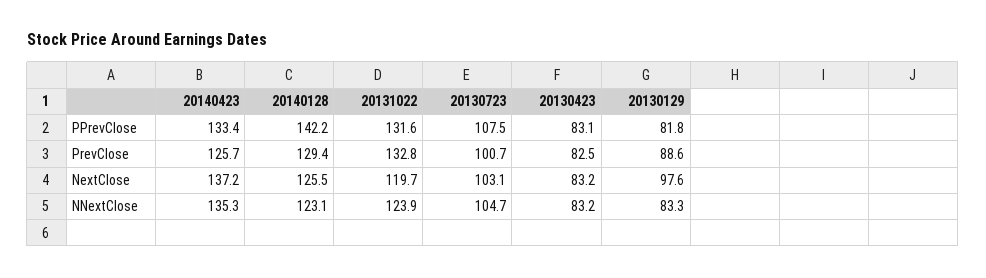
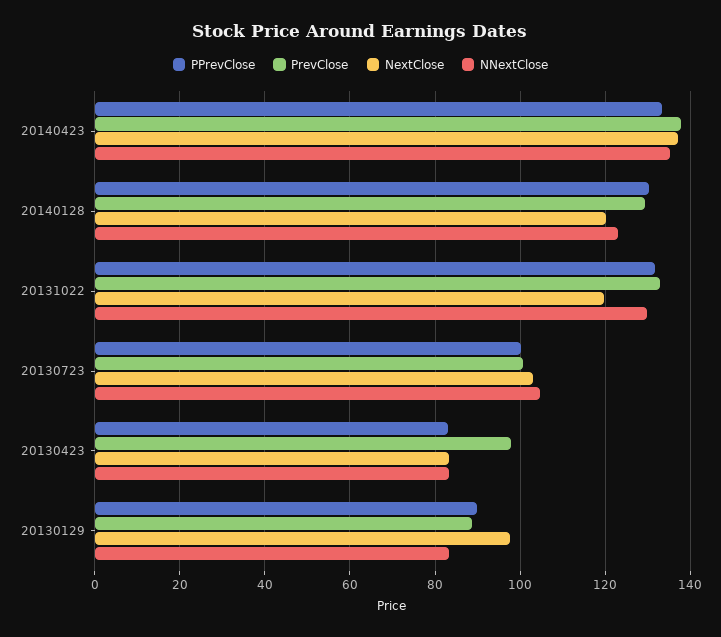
  {
    "PPrevClose": {
      "20140423": 133.4,
-     "20140128": 142.2,
+     "20140128": 130,
      "20131022": 131.6,
-     "20130723": 107.5,
+     "20130723": 100,
      "20130423": 83.1,
-     "20130129": 81.8
+     "20130129": 90
    },
    "PrevClose": {
-     "20140423": 125.7,
+     "20140423": 138,
      "20140128": 129.4,
      "20131022": 132.8,
      "20130723": 100.7,
-     "20130423": 82.5,
+     "20130423": 98,
      "20130129": 88.6
    },
    "NextClose": {
      "20140423": 137.2,
-     "20140128": 125.5,
+     "20140128": 120,
      "20131022": 119.7,
      "20130723": 103.1,
      "20130423": 83.2,
      "20130129": 97.6
    },
    "NNextClose": {
      "20140423": 135.3,
      "20140128": 123.1,
-     "20131022": 123.9,
+     "20131022": 130,
      "20130723": 104.7,
      "20130423": 83.2,
      "20130129": 83.3
    }
  }

